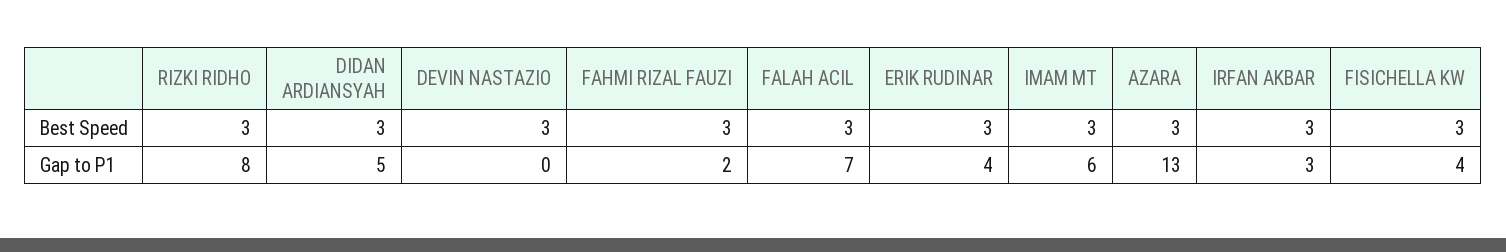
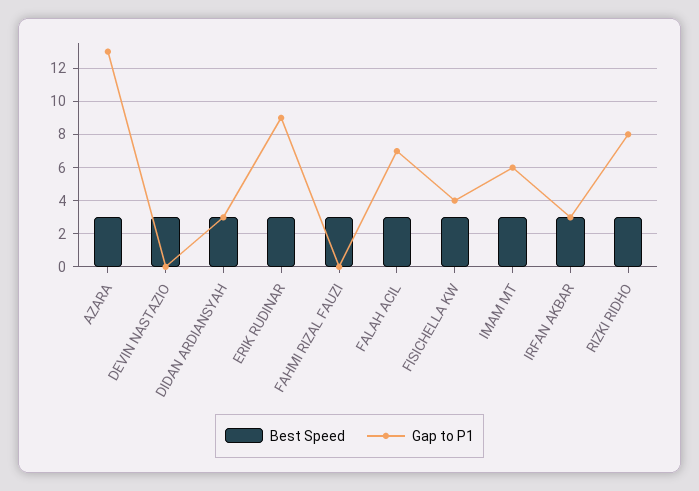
  {
    "Best Speed": {
      "RIZKI RIDHO": 3,
      "DIDAN ARDIANSYAH": 3,
      "DEVIN NASTAZIO": 3,
      "FAHMI RIZAL FAUZI": 3,
      "FALAH ACIL": 3,
      "ERIK RUDINAR": 3,
      "IMAM MT": 3,
      "AZARA": 3,
      "IRFAN AKBAR": 3,
      "FISICHELLA KW": 3
    },
    "Gap to P1": {
      "RIZKI RIDHO": 8,
-     "DIDAN ARDIANSYAH": 5,
+     "DIDAN ARDIANSYAH": 3,
      "DEVIN NASTAZIO": 0,
-     "FAHMI RIZAL FAUZI": 2,
+     "FAHMI RIZAL FAUZI": 0,
      "FALAH ACIL": 7,
-     "ERIK RUDINAR": 4,
+     "ERIK RUDINAR": 9,
      "IMAM MT": 6,
      "AZARA": 13,
      "IRFAN AKBAR": 3,
      "FISICHELLA KW": 4
    }
  }

